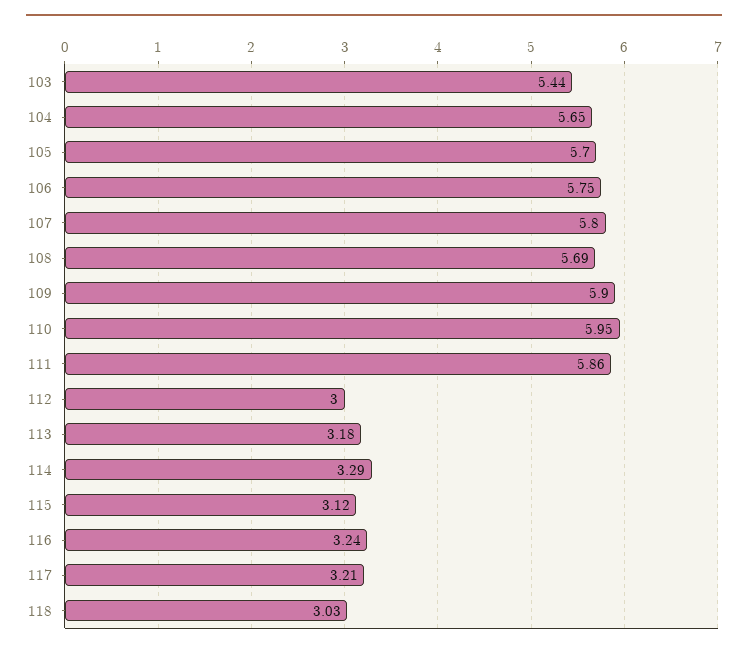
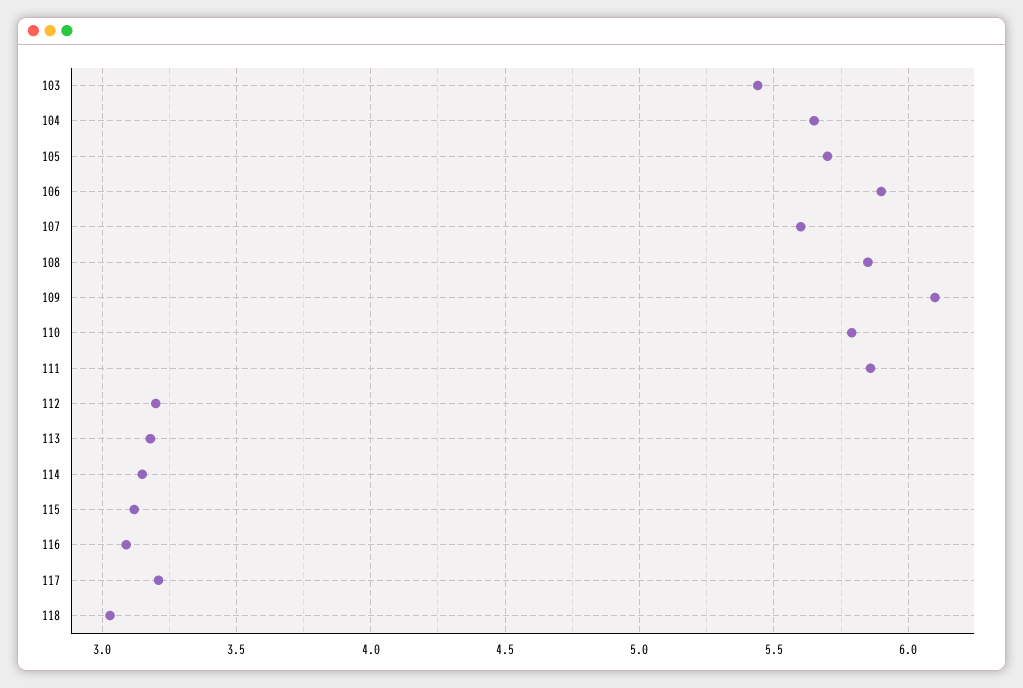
  {
    "103": 5.44,
    "104": 5.65,
    "105": 5.7,
-   "106": 5.75,
+   "106": 5.9,
-   "107": 5.8,
+   "107": 5.6,
-   "108": 5.69,
+   "108": 5.85,
-   "109": 5.9,
+   "109": 6.1,
-   "110": 5.95,
+   "110": 5.8,
    "111": 5.86,
-   "112": 3,
+   "112": 3.2,
    "113": 3.18,
-   "114": 3.29,
+   "114": 3.15,
    "115": 3.12,
-   "116": 3.24,
+   "116": 3.1,
    "117": 3.21,
    "118": 3.03
  }

